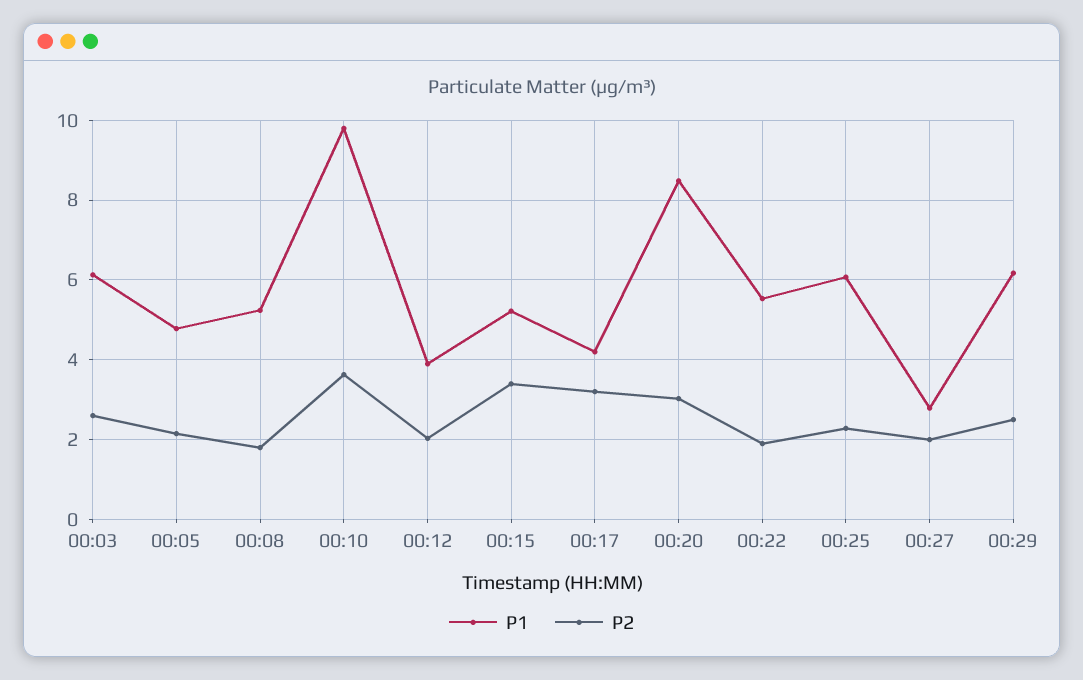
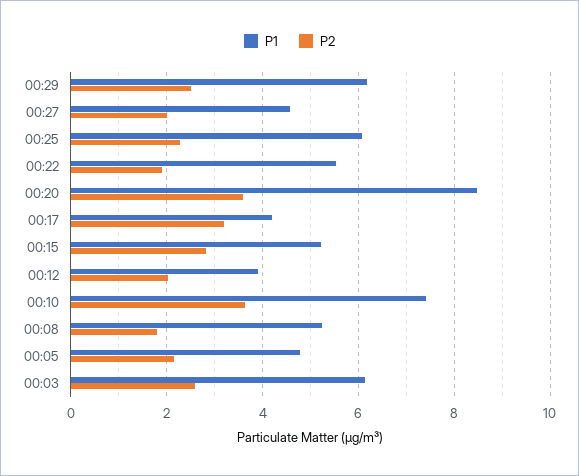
  {
    "P1": {
      "00:03": 6.2,
      "00:05": 4.8,
      "00:08": 5.2,
-     "00:10": 9.8,
+     "00:10": 7.4,
      "00:12": 4,
      "00:15": 5.2,
      "00:17": 4.2,
      "00:20": 8.4,
      "00:22": 5.6,
      "00:25": 6,
-     "00:27": 2.8,
+     "00:27": 4.6,
      "00:29": 6.2
    },
    "P2": {
      "00:03": 2.6,
      "00:05": 2.2,
      "00:08": 1.8,
      "00:10": 3.6,
      "00:12": 2,
-     "00:15": 3.4,
+     "00:15": 2.8,
      "00:17": 3.2,
-     "00:20": 3,
+     "00:20": 3.6,
      "00:22": 2,
      "00:25": 2.2,
      "00:27": 2,
      "00:29": 2.6
    }
  }

